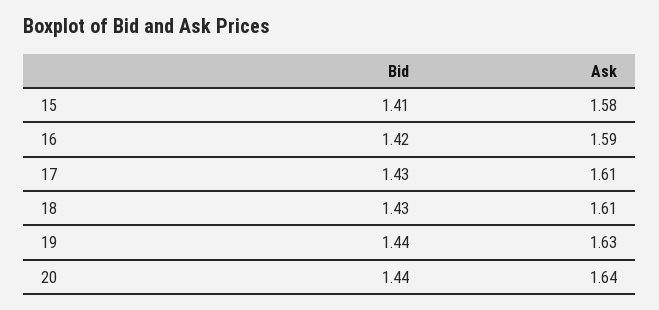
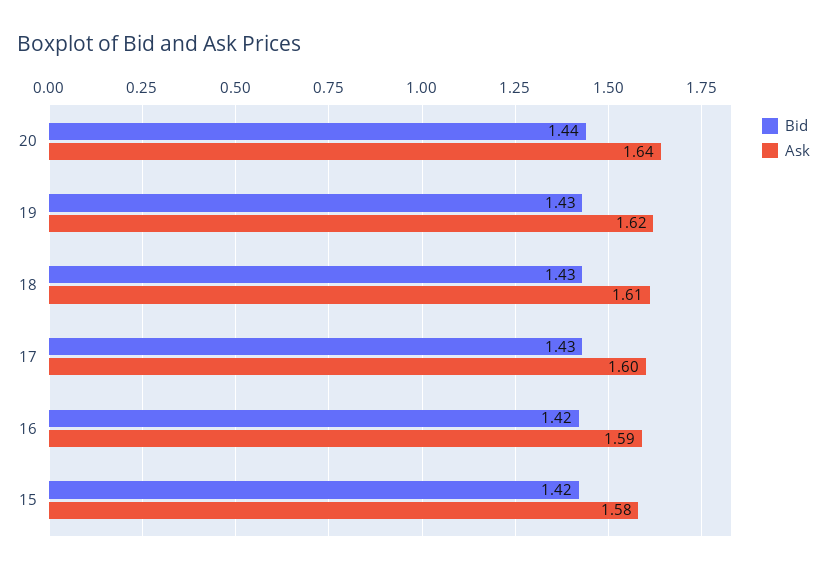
  {
    "Bid": {
-     "15": 1.41,
+     "15": 1.42,
      "16": 1.42,
      "17": 1.43,
      "18": 1.43,
-     "19": 1.44,
+     "19": 1.43,
      "20": 1.44
    },
    "Ask": {
      "15": 1.58,
      "16": 1.59,
-     "17": 1.61,
+     "17": 1.6,
      "18": 1.61,
-     "19": 1.63,
+     "19": 1.62,
      "20": 1.64
    }
  }

